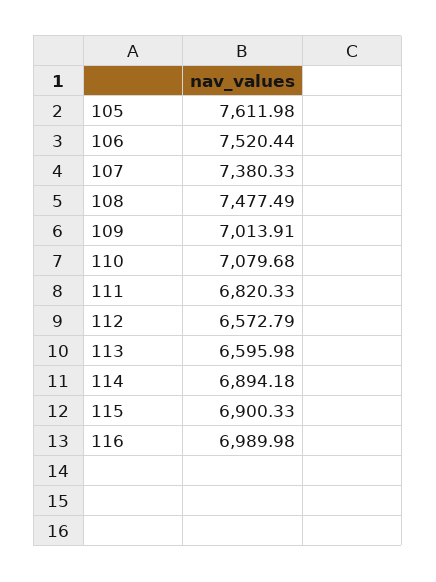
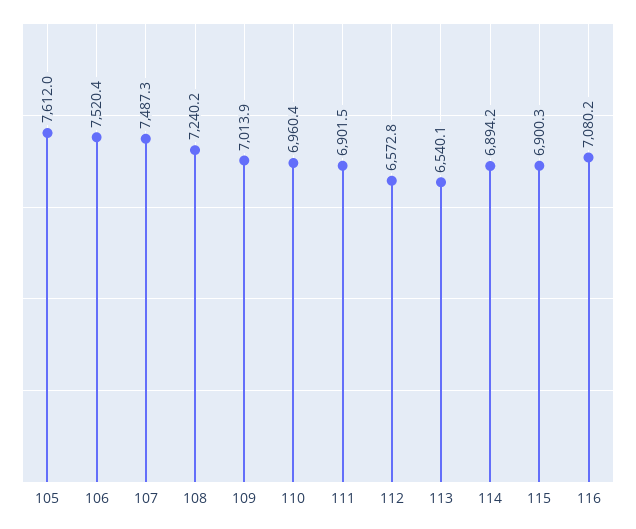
  {
    "105": 7611.98,
    "106": 7520.44,
-   "107": 7380.33,
+   "107": 7487.3,
-   "108": 7477.49,
+   "108": 7240.2,
    "109": 7013.91,
-   "110": 7079.68,
+   "110": 6960.4,
-   "111": 6820.33,
+   "111": 6901.5,
    "112": 6572.79,
-   "113": 6595.98,
+   "113": 6540.1,
    "114": 6894.18,
    "115": 6900.33,
-   "116": 6989.98
+   "116": 7080.2
  }

